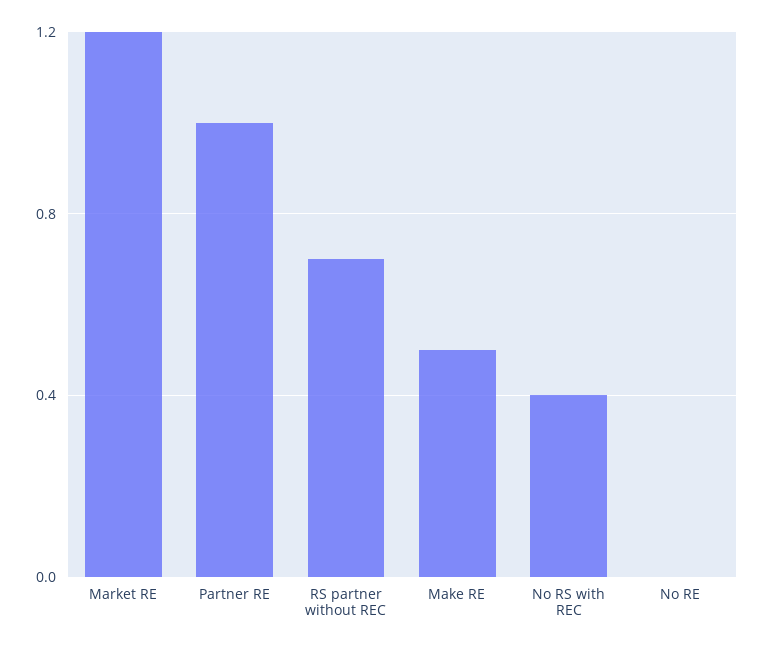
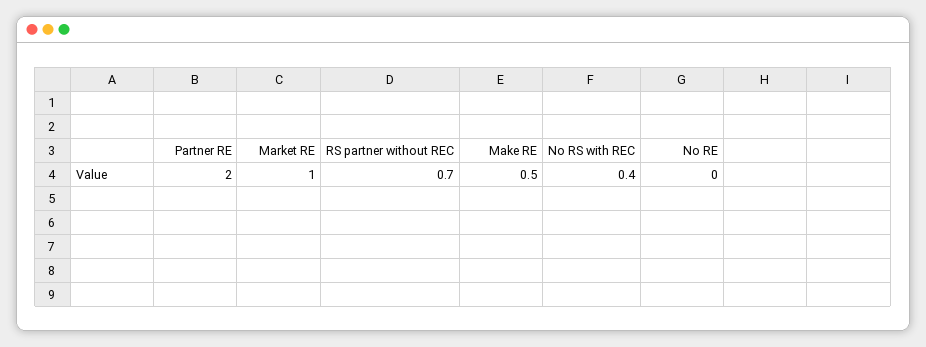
  {
-   "Market RE": 1.2,
+   "Market RE": 1,
-   "Partner RE": 1,
+   "Partner RE": 2,
    "RS partner without REC": 0.7,
    "Make RE": 0.5,
    "No RS with REC": 0.4,
    "No RE": 0
  }

